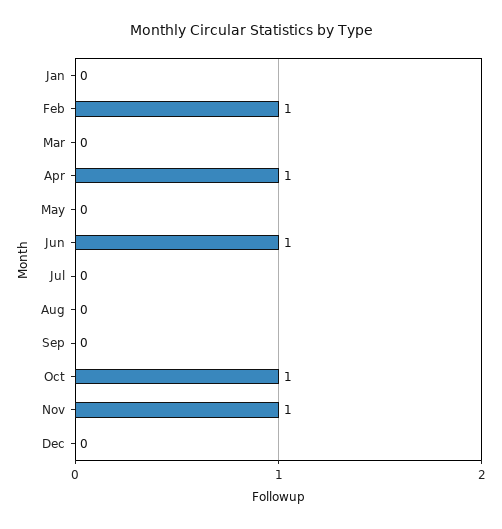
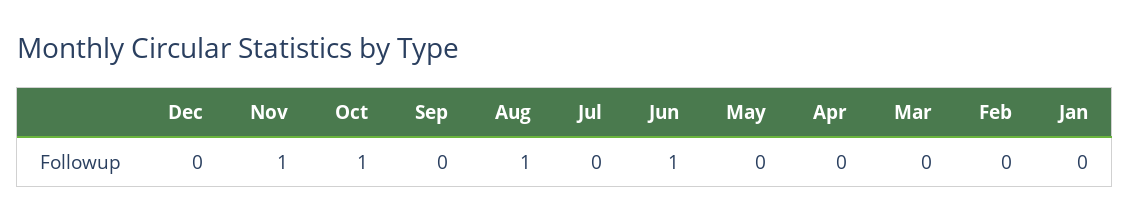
  {
    "Jan": 0,
-   "Feb": 1,
+   "Feb": 0,
    "Mar": 0,
-   "Apr": 1,
+   "Apr": 0,
    "May": 0,
    "Jun": 1,
    "Jul": 0,
-   "Aug": 0,
+   "Aug": 1,
    "Sep": 0,
    "Oct": 1,
    "Nov": 1,
    "Dec": 0
  }

